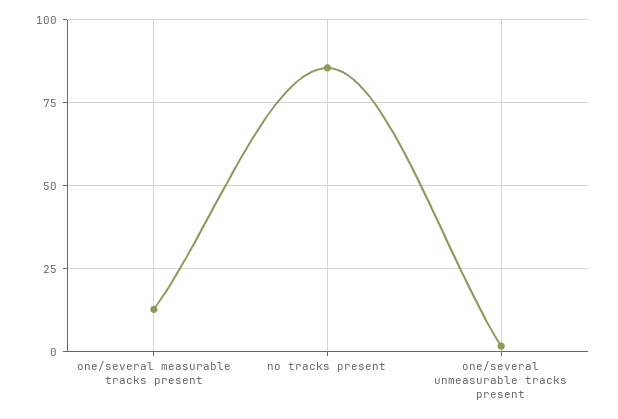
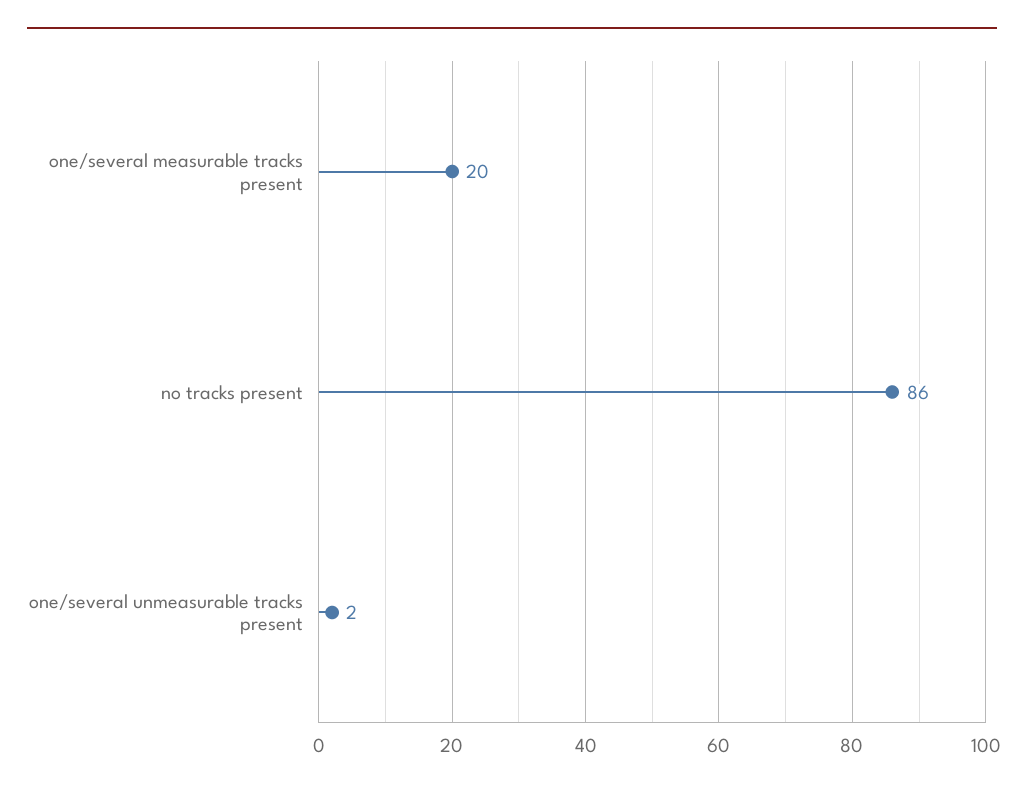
  {
-   "one/several measurable tracks present": 12.5,
+   "one/several measurable tracks present": 20,
    "no tracks present": 86,
    "one/several unmeasurable tracks present": 2
  }

